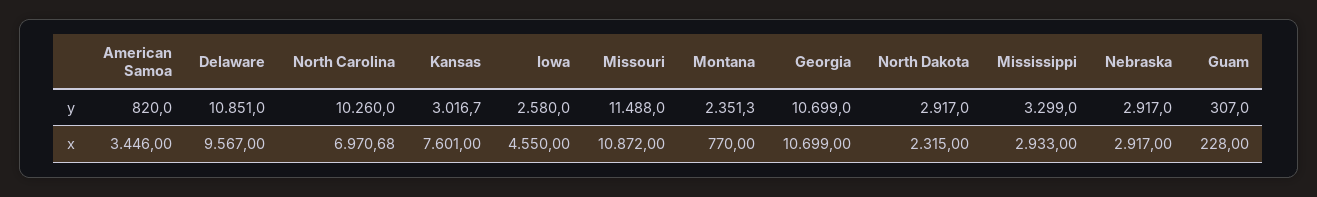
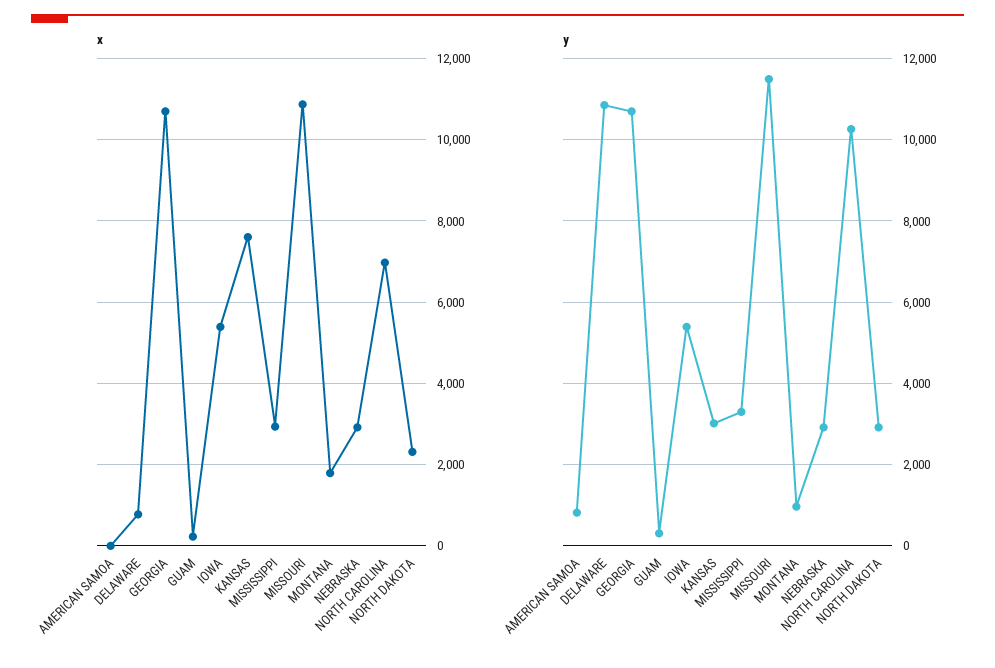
  {
    "y": {
      "American Samoa": 820,
      "Delaware": 10851,
      "North Carolina": 10260,
      "Kansas": 3016.7,
-     "Iowa": 2580,
+     "Iowa": 5400,
      "Missouri": 11488,
-     "Montana": 2351.3,
+     "Montana": 1000,
      "Georgia": 10699,
      "North Dakota": 2917,
      "Mississippi": 3299,
      "Nebraska": 2917,
      "Guam": 307
    },
    "x": {
-     "American Samoa": 3446,
+     "American Samoa": 0,
-     "Delaware": 9567,
+     "Delaware": 800,
      "North Carolina": 6970.68,
      "Kansas": 7601,
-     "Iowa": 4550,
+     "Iowa": 5400,
      "Missouri": 10872,
-     "Montana": 770,
+     "Montana": 1800,
      "Georgia": 10699,
      "North Dakota": 2315,
      "Mississippi": 2933,
      "Nebraska": 2917,
      "Guam": 228
    }
  }

